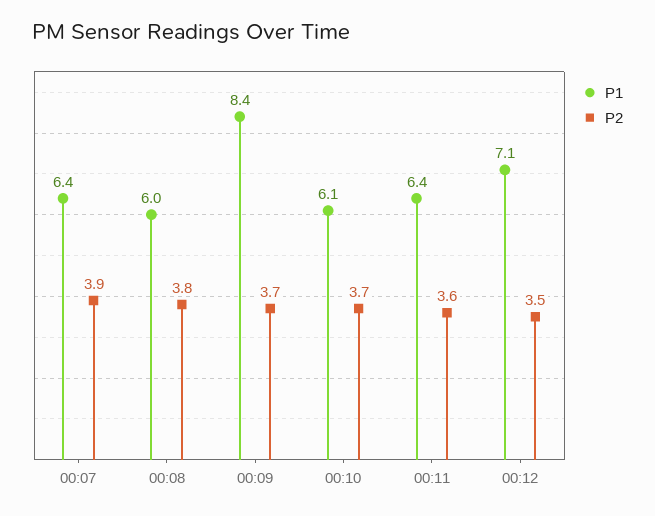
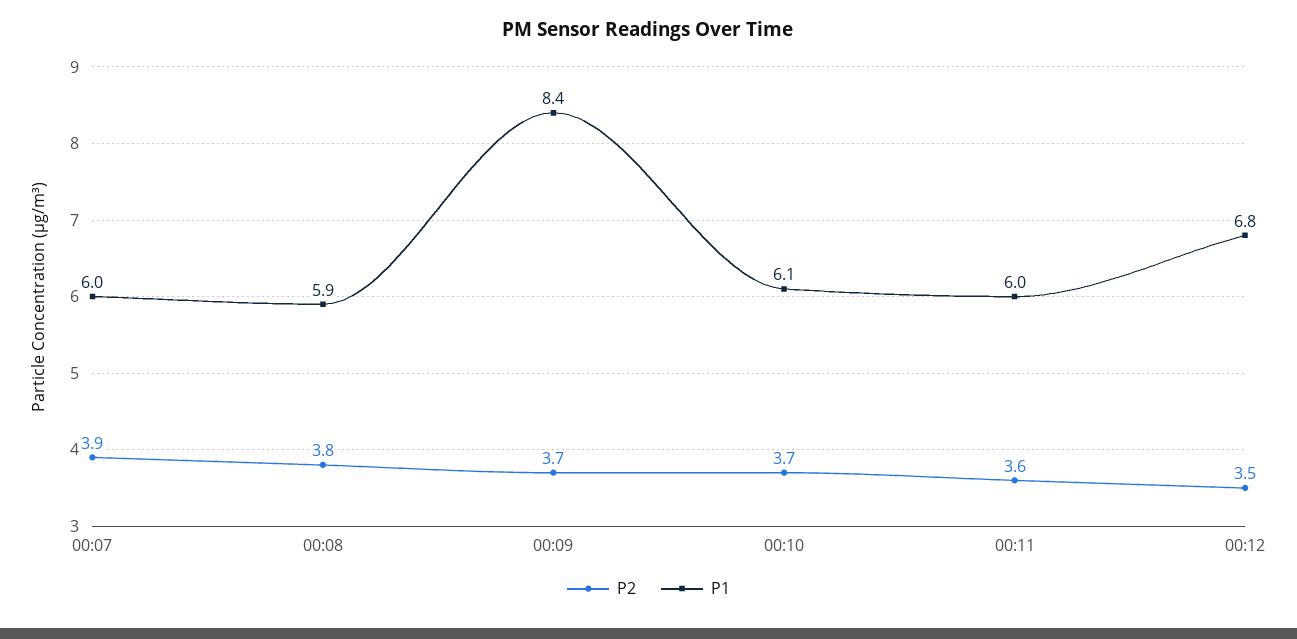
  {
    "P1": {
-     "00:07": 6.4,
+     "00:07": 6,
-     "00:08": 6,
+     "00:08": 5.9,
      "00:09": 8.4,
      "00:10": 6.1,
-     "00:11": 6.4,
+     "00:11": 6,
-     "00:12": 7.1
+     "00:12": 6.8
    },
    "P2": {
      "00:07": 3.9,
      "00:08": 3.8,
      "00:09": 3.7,
      "00:10": 3.7,
      "00:11": 3.6,
      "00:12": 3.5
    }
  }

